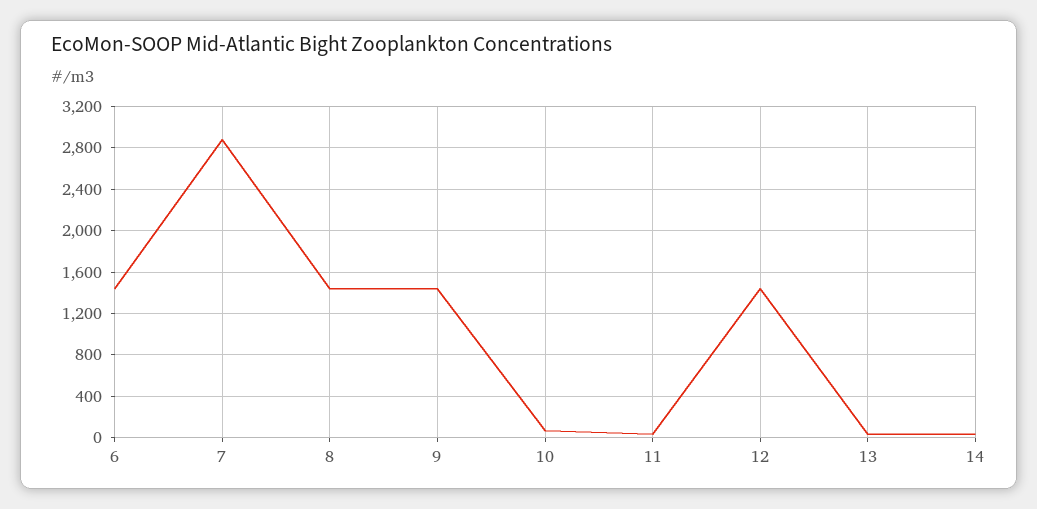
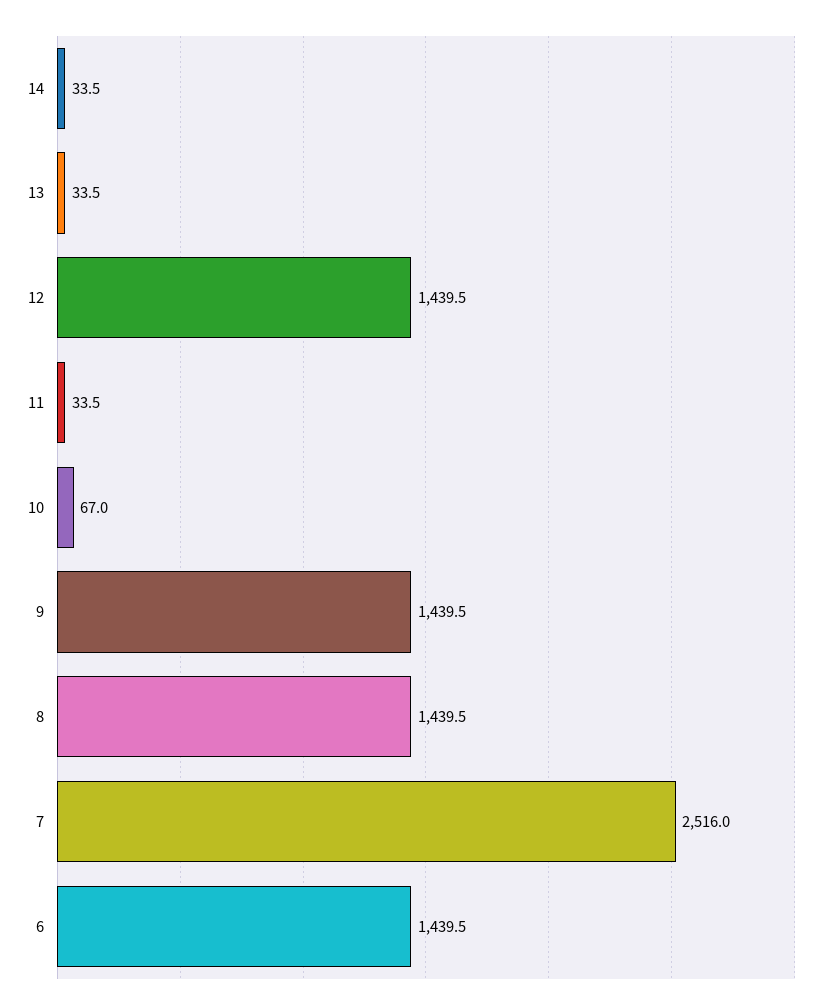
  {
    "6": 1439.5,
-   "7": 2900,
+   "7": 2516,
    "8": 1439.5,
    "9": 1439.5,
    "10": 67,
    "11": 33.5,
    "12": 1439.5,
    "13": 33.5,
    "14": 33.5
  }

